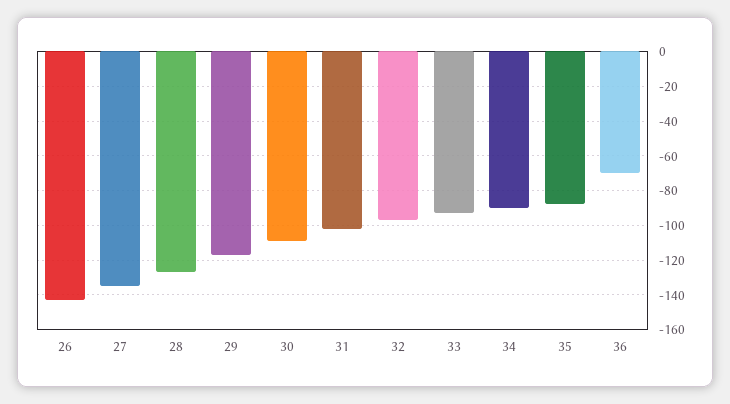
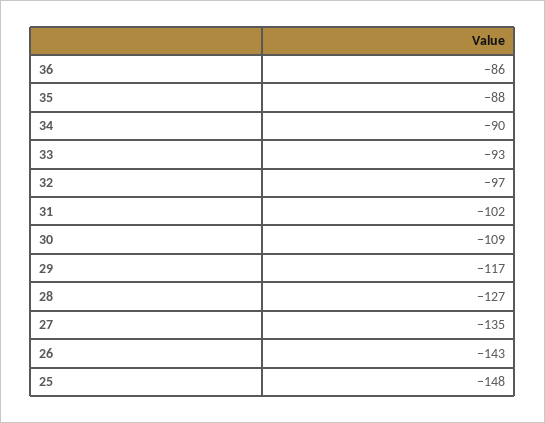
  {
    "26": -143,
    "27": -135,
    "28": -127,
    "29": -117,
    "30": -109,
    "31": -102,
    "32": -97,
    "33": -93,
    "34": -90,
    "35": -88,
-   "36": -70
+   "36": -86,
+   "25": -148
  }

